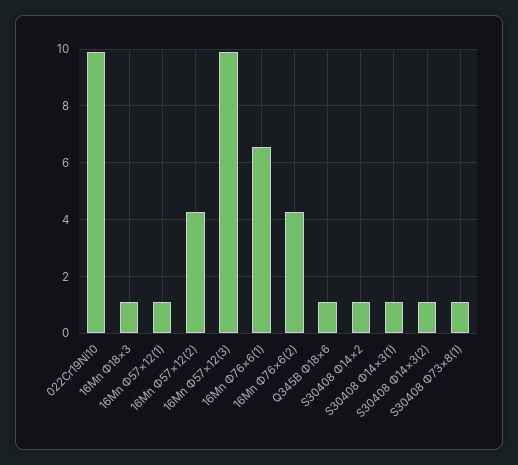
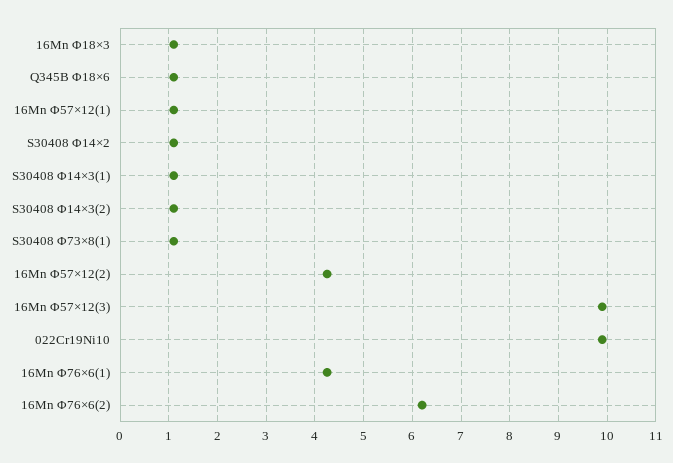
  {
    "022Cr19Ni10": 10,
    "16Mn Φ18×3": 1.2,
    "16Mn Φ57×12(1)": 1.2,
    "16Mn Φ57×12(2)": 4.2,
    "16Mn Φ57×12(3)": 10,
-   "16Mn Φ76×6(1)": 6.5,
+   "16Mn Φ76×6(1)": 4.2,
-   "16Mn Φ76×6(2)": 4.25,
+   "16Mn Φ76×6(2)": 6.2,
    "Q345B Φ18×6": 1.2,
    "S30408 Φ14×2": 1.2,
    "S30408 Φ14×3(1)": 1.2,
    "S30408 Φ14×3(2)": 1.2,
    "S30408 Φ73×8(1)": 1.2
  }

